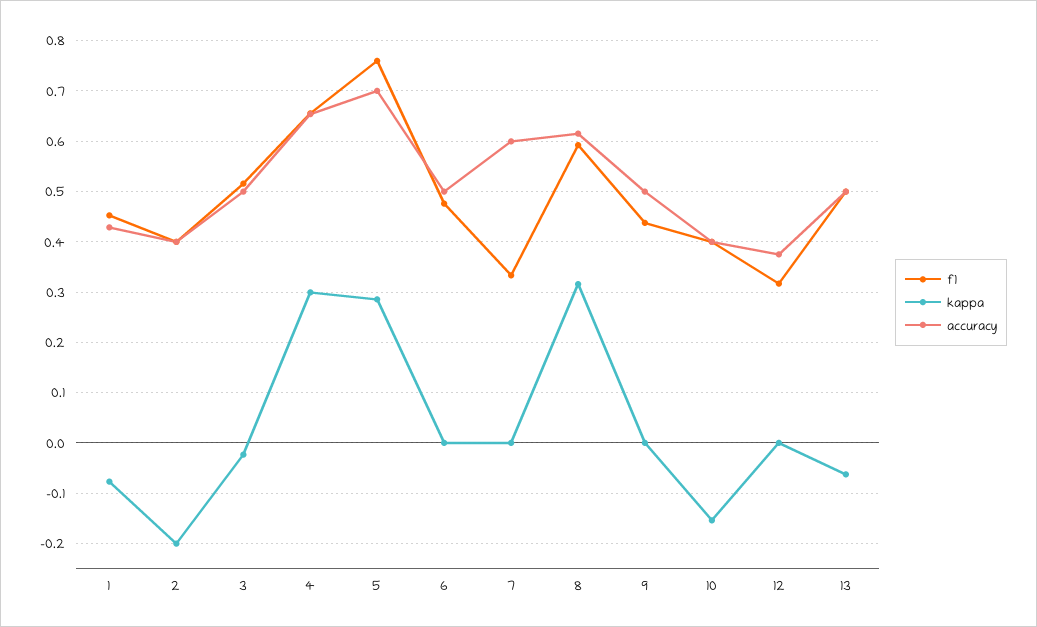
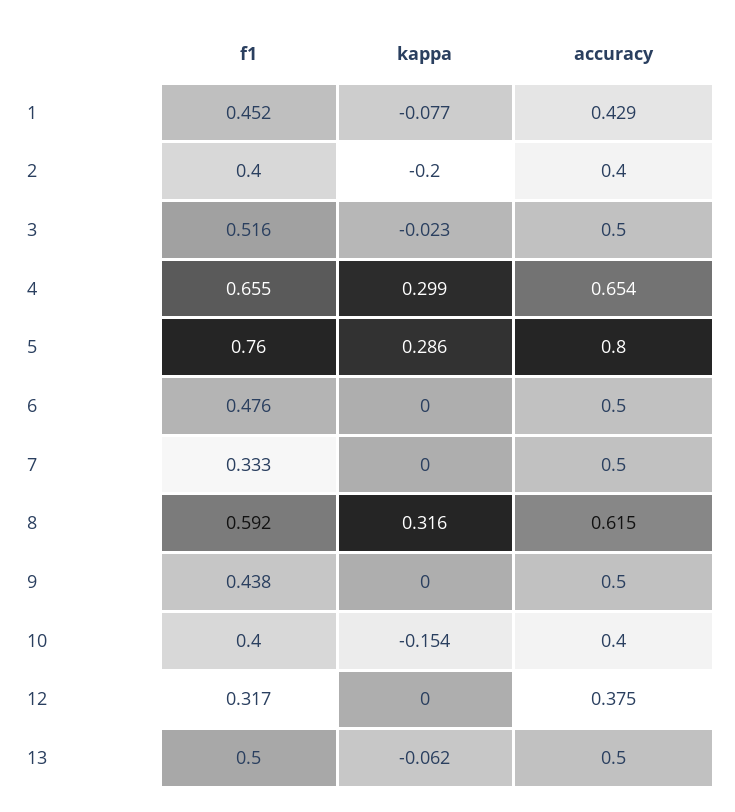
  {
    "f1": {
      "1": 0.452,
      "2": 0.4,
      "3": 0.516,
      "4": 0.655,
      "5": 0.76,
      "6": 0.476,
      "7": 0.333,
      "8": 0.592,
      "9": 0.438,
      "10": 0.4,
      "12": 0.317,
      "13": 0.5
    },
    "kappa": {
      "1": -0.077,
      "2": -0.2,
      "3": -0.023,
      "4": 0.299,
      "5": 0.286,
      "6": 0,
      "7": 0,
      "8": 0.316,
      "9": 0,
      "10": -0.154,
      "12": 0,
      "13": -0.062
    },
    "accuracy": {
      "1": 0.429,
      "2": 0.4,
      "3": 0.5,
      "4": 0.654,
-     "5": 0.7,
+     "5": 0.8,
      "6": 0.5,
-     "7": 0.6,
+     "7": 0.5,
      "8": 0.615,
      "9": 0.5,
      "10": 0.4,
      "12": 0.375,
      "13": 0.5
    }
  }

